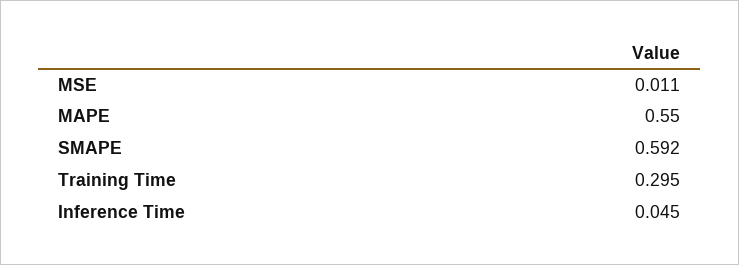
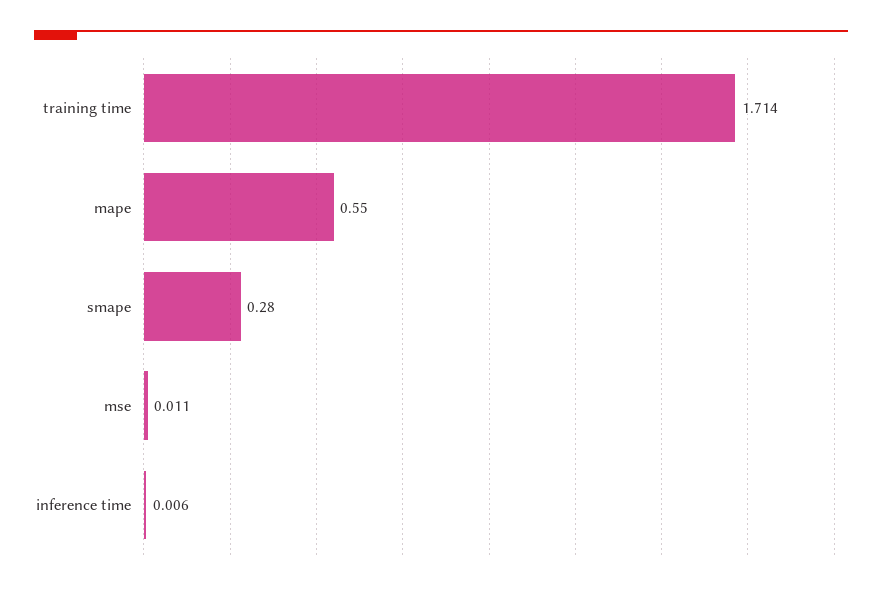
  {
    "MSE": 0.011,
    "MAPE": 0.55,
-   "SMAPE": 0.592,
+   "SMAPE": 0.28,
-   "Training Time": 0.295,
+   "Training Time": 1.714,
-   "Inference Time": 0.045
+   "Inference Time": 0.006
  }

